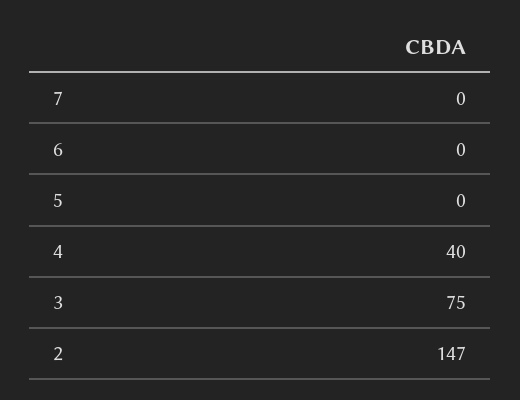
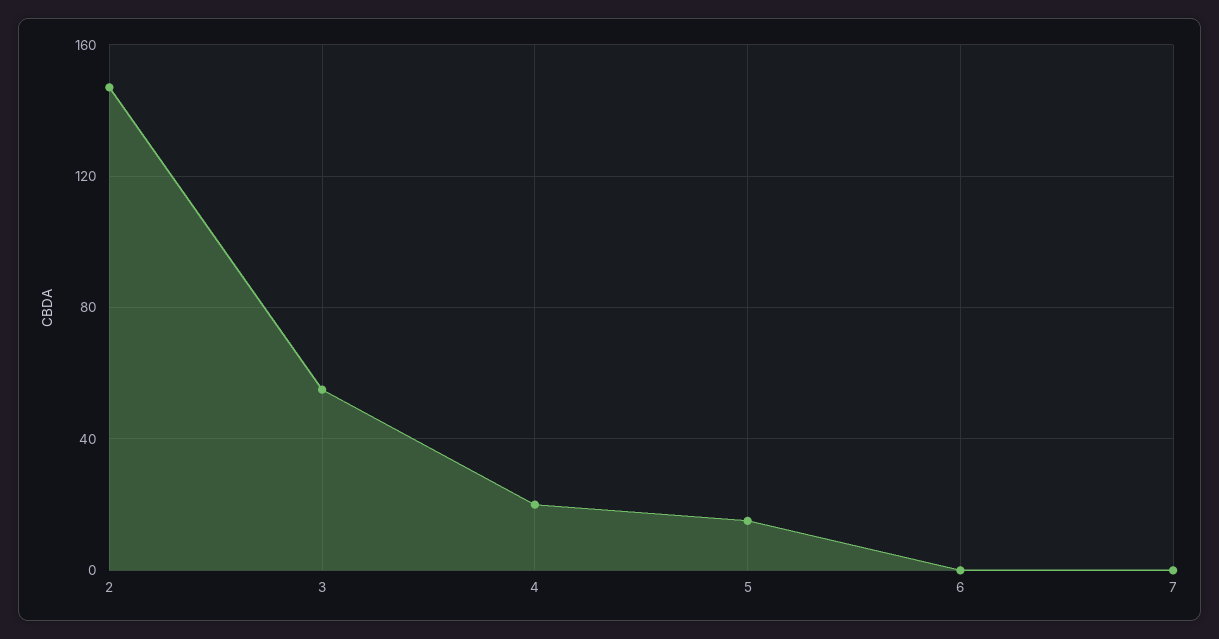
  {
    "7": 0,
    "6": 0,
-   "5": 0,
+   "5": 15,
-   "4": 40,
+   "4": 20,
-   "3": 75,
+   "3": 55,
    "2": 147
  }

